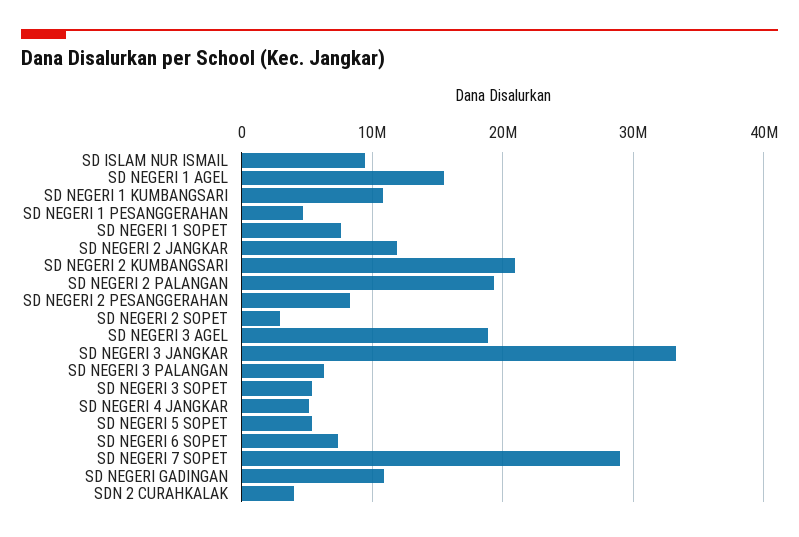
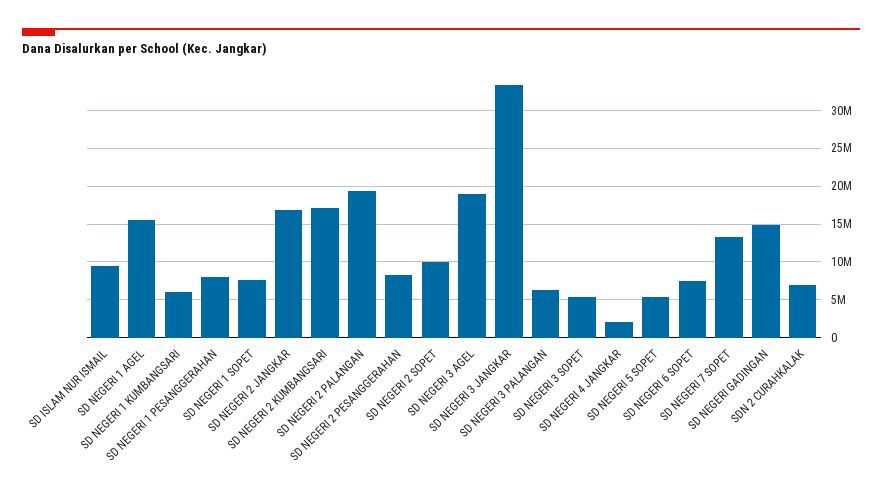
  {
    "SD ISLAM NUR ISMAIL": 9000000,
    "SD NEGERI 1 AGEL": 16000000,
-   "SD NEGERI 1 KUMBANGSARI": 11000000,
+   "SD NEGERI 1 KUMBANGSARI": 6000000,
-   "SD NEGERI 1 PESANGGERAHAN": 5000000,
+   "SD NEGERI 1 PESANGGERAHAN": 8000000,
    "SD NEGERI 1 SOPET": 8000000,
-   "SD NEGERI 2 JANGKAR": 12000000,
+   "SD NEGERI 2 JANGKAR": 17000000,
-   "SD NEGERI 2 KUMBANGSARI": 21000000,
+   "SD NEGERI 2 KUMBANGSARI": 17000000,
    "SD NEGERI 2 PALANGAN": 19000000,
    "SD NEGERI 2 PESANGGERAHAN": 8000000,
-   "SD NEGERI 2 SOPET": 3000000,
+   "SD NEGERI 2 SOPET": 10000000,
    "SD NEGERI 3 AGEL": 19000000,
    "SD NEGERI 3 JANGKAR": 33000000,
    "SD NEGERI 3 PALANGAN": 6000000,
    "SD NEGERI 3 SOPET": 5000000,
-   "SD NEGERI 4 JANGKAR": 5000000,
+   "SD NEGERI 4 JANGKAR": 2000000,
    "SD NEGERI 5 SOPET": 5000000,
    "SD NEGERI 6 SOPET": 7000000,
-   "SD NEGERI 7 SOPET": 29000000,
+   "SD NEGERI 7 SOPET": 13000000,
-   "SD NEGERI GADINGAN": 11000000,
+   "SD NEGERI GADINGAN": 15000000,
-   "SDN 2 CURAHKALAK": 4000000
+   "SDN 2 CURAHKALAK": 7000000
  }

